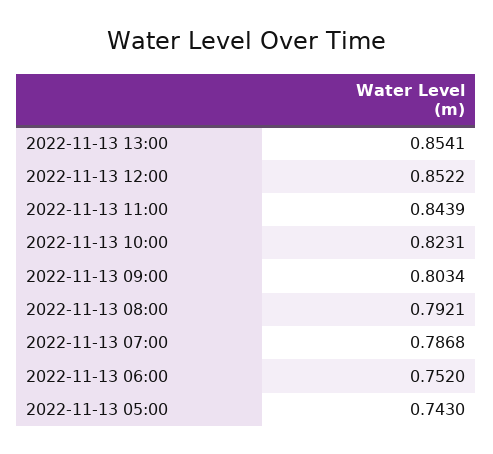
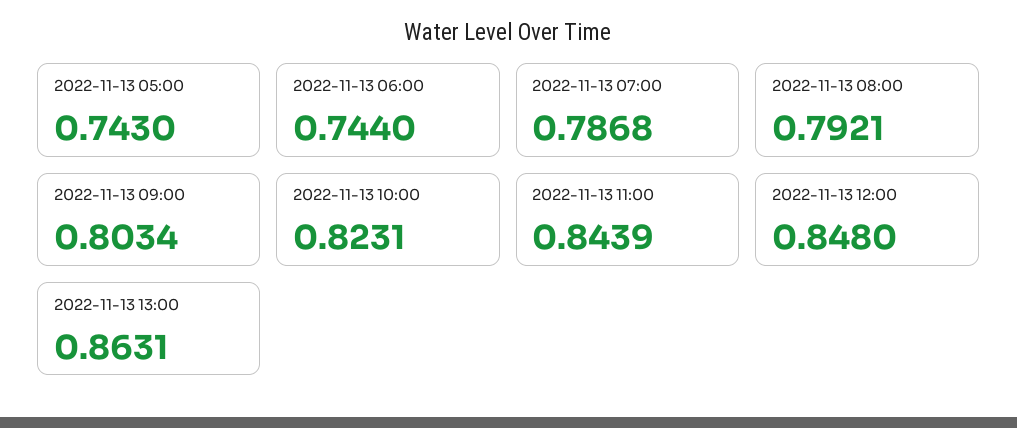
  {
-   "2022-11-13 13:00": 0.8541,
+   "2022-11-13 13:00": 0.8631,
-   "2022-11-13 12:00": 0.8522,
+   "2022-11-13 12:00": 0.848,
    "2022-11-13 11:00": 0.8439,
    "2022-11-13 10:00": 0.8231,
    "2022-11-13 09:00": 0.8034,
    "2022-11-13 08:00": 0.7921,
    "2022-11-13 07:00": 0.7868,
-   "2022-11-13 06:00": 0.752,
+   "2022-11-13 06:00": 0.744,
    "2022-11-13 05:00": 0.743
  }

